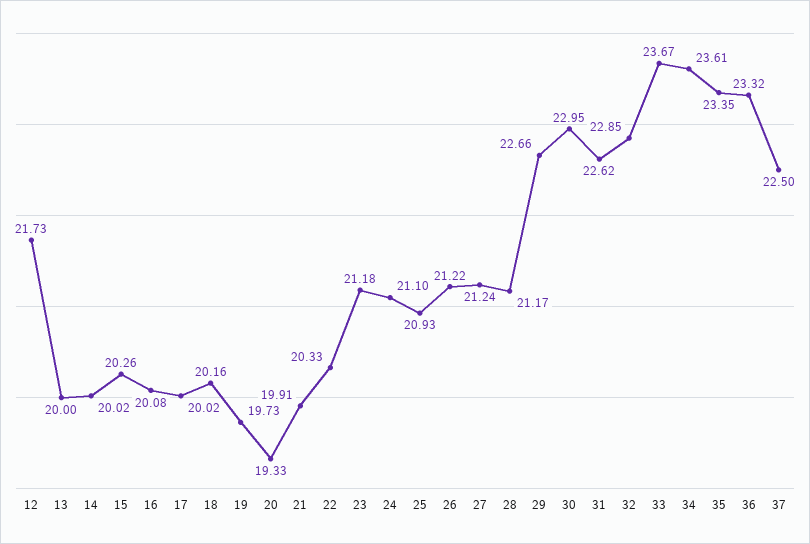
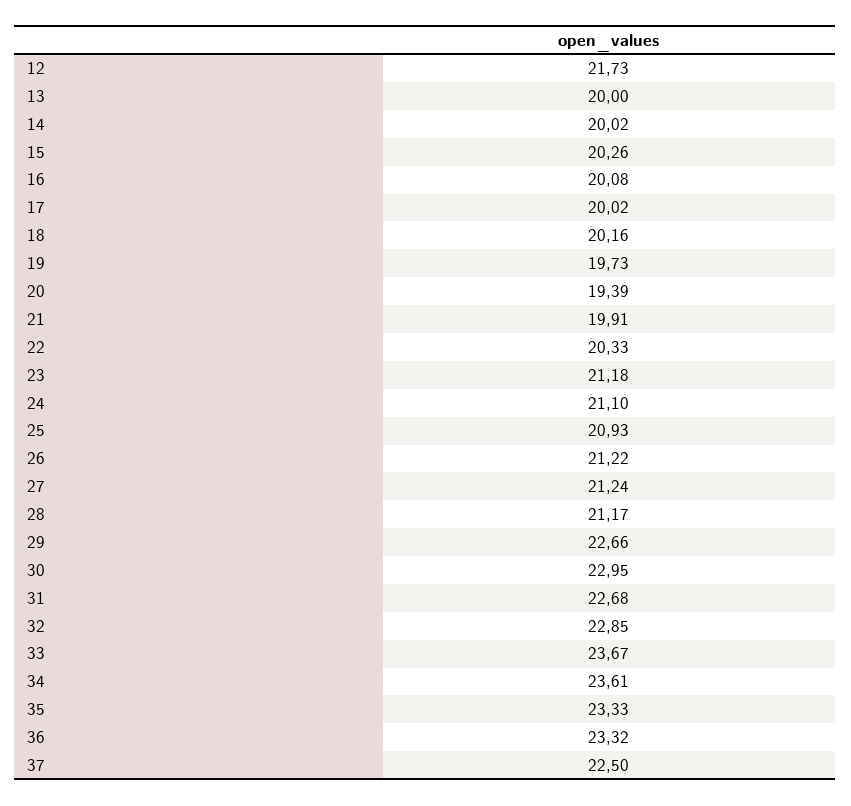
  {
    "12": 21.73,
    "13": 20,
    "14": 20.02,
    "15": 20.26,
    "16": 20.08,
    "17": 20.02,
    "18": 20.16,
    "19": 19.73,
-   "20": 19.33,
+   "20": 19.39,
    "21": 19.91,
    "22": 20.33,
    "23": 21.18,
    "24": 21.1,
    "25": 20.93,
    "26": 21.22,
    "27": 21.24,
    "28": 21.17,
    "29": 22.66,
    "30": 22.95,
-   "31": 22.62,
+   "31": 22.68,
    "32": 22.85,
    "33": 23.67,
    "34": 23.61,
-   "35": 23.35,
+   "35": 23.33,
    "36": 23.32,
    "37": 22.5
  }

